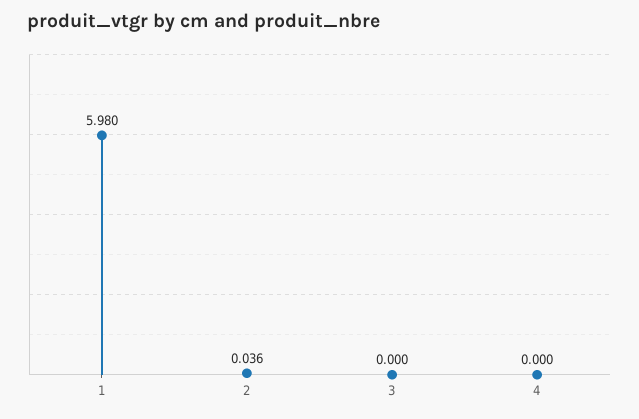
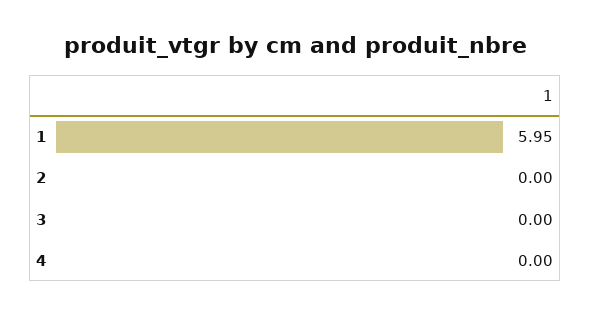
  {
-   "1": 5.98,
+   "1": 5.95,
-   "2": 0.036,
+   "2": 0,
    "3": 0,
    "4": 0
  }

